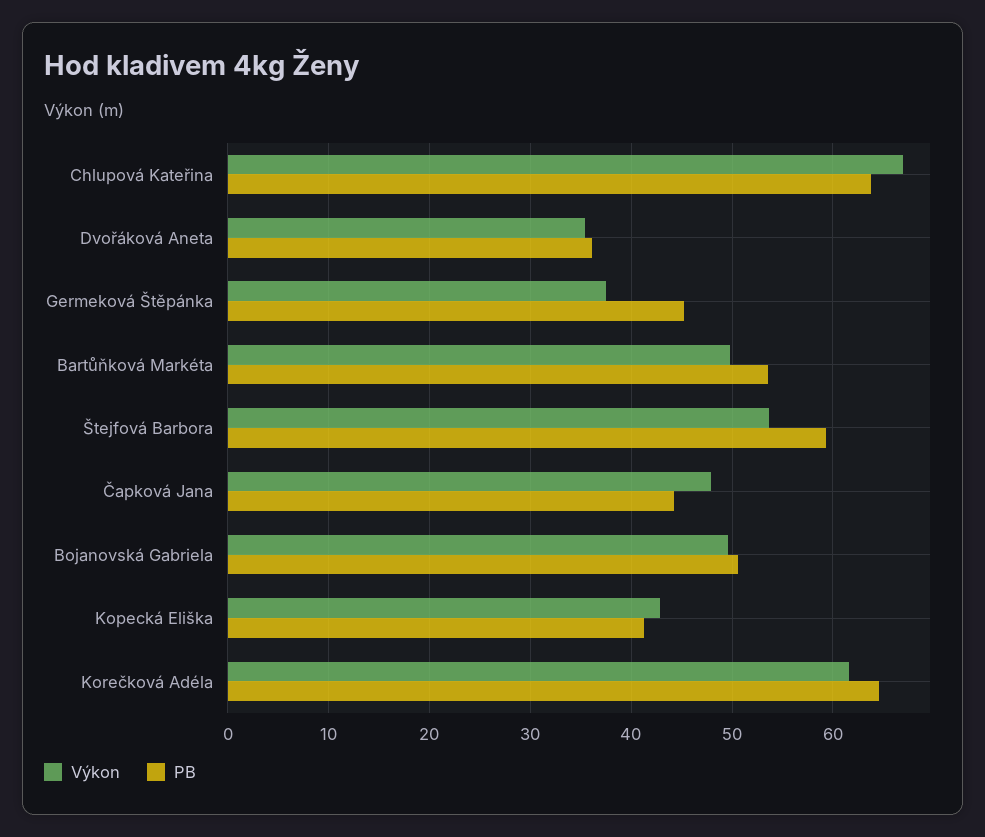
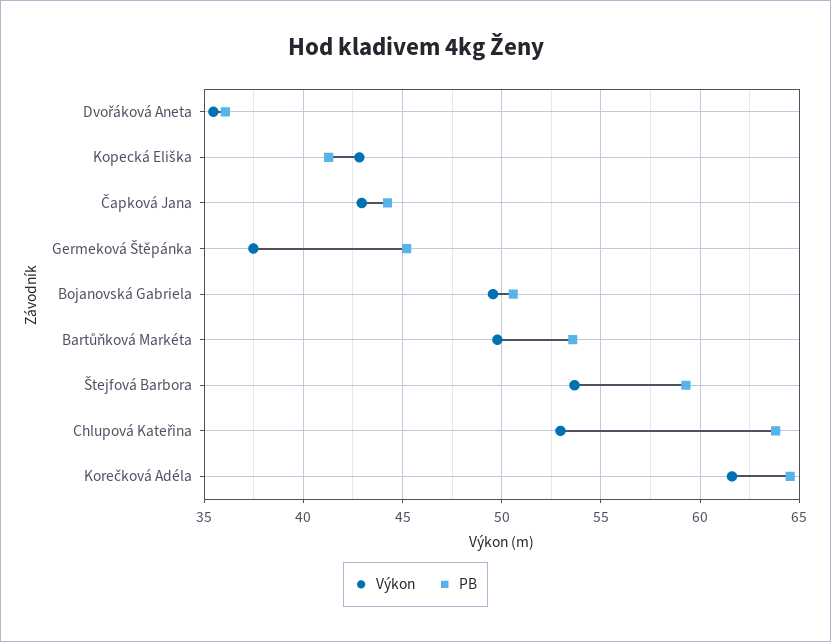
  {
    "Výkon": {
-     "Chlupová Kateřina": 67,
+     "Chlupová Kateřina": 53,
      "Dvořáková Aneta": 35.5,
      "Germeková Štěpánka": 37.5,
      "Bartůňková Markéta": 50,
      "Štejfová Barbora": 53.5,
-     "Čapková Jana": 48,
+     "Čapková Jana": 43,
      "Bojanovská Gabriela": 49.5,
      "Kopecká Eliška": 43,
      "Korečková Adéla": 61.5
    },
    "PB": {
      "Chlupová Kateřina": 64,
      "Dvořáková Aneta": 36,
      "Germeková Štěpánka": 45,
      "Bartůňková Markéta": 53.5,
      "Štejfová Barbora": 59.5,
      "Čapková Jana": 44,
      "Bojanovská Gabriela": 50.5,
      "Kopecká Eliška": 41.5,
      "Korečková Adéla": 64.5
    }
  }

